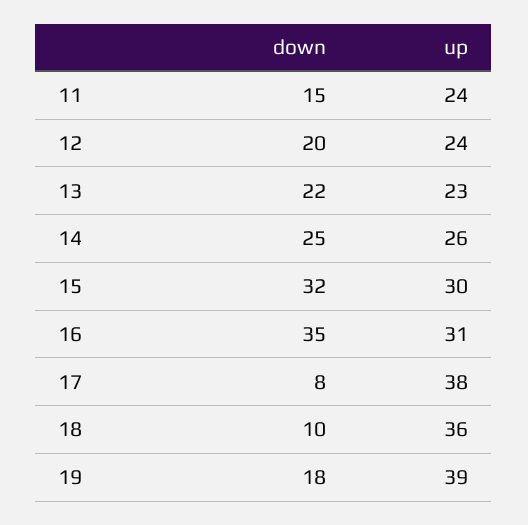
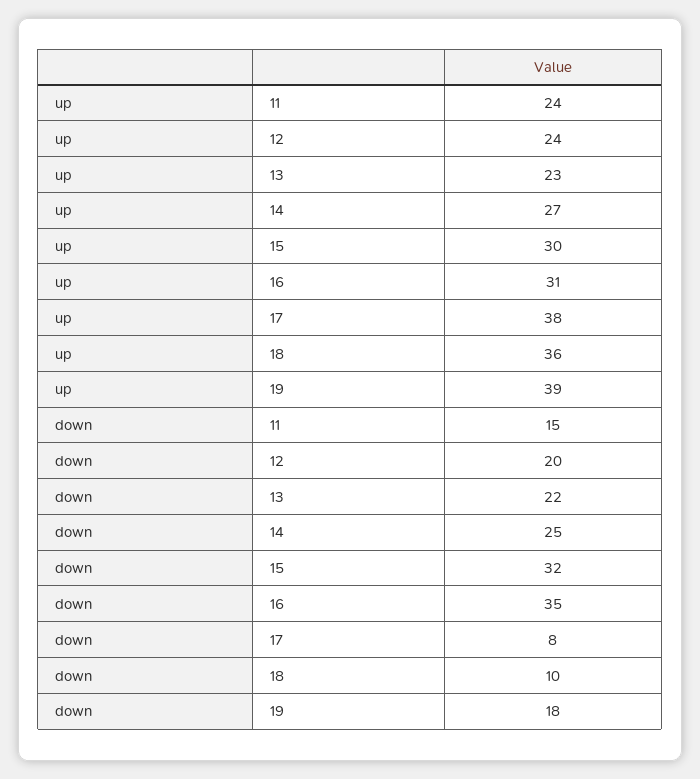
  {
    "down": {
      "11": 15,
      "12": 20,
      "13": 22,
      "14": 25,
      "15": 32,
      "16": 35,
      "17": 8,
      "18": 10,
      "19": 18
    },
    "up": {
      "11": 24,
      "12": 24,
      "13": 23,
-     "14": 26,
+     "14": 27,
      "15": 30,
      "16": 31,
      "17": 38,
      "18": 36,
      "19": 39
    }
  }

